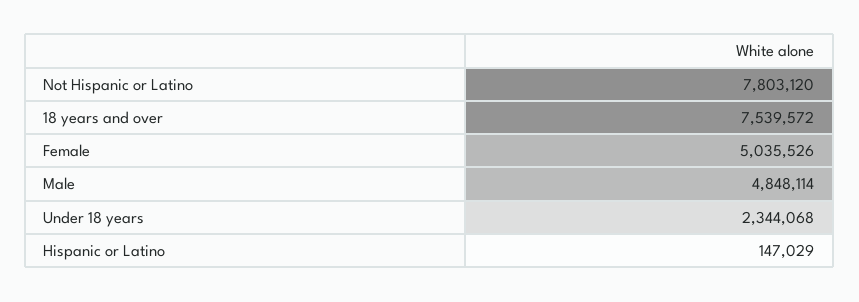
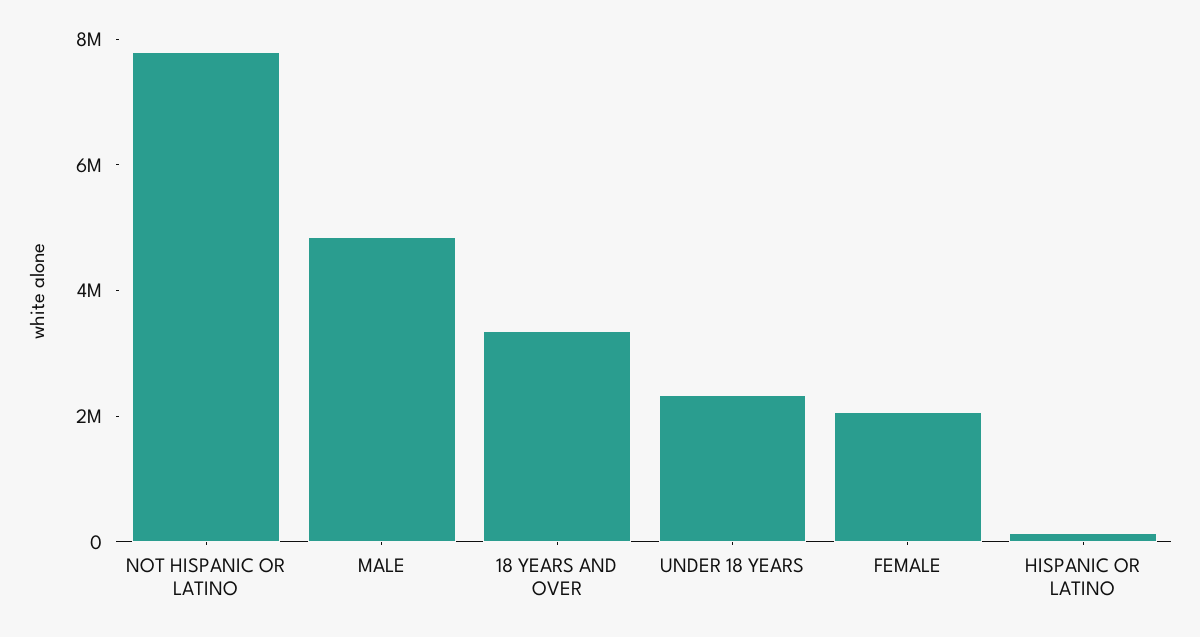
  {
    "Not Hispanic or Latino": 7803120,
-   "18 years and over": 7539572,
+   "18 years and over": 3500000,
-   "Female": 5035526,
+   "Female": 2000000,
    "Male": 4848114,
    "Under 18 years": 2344068,
    "Hispanic or Latino": 147029
  }

